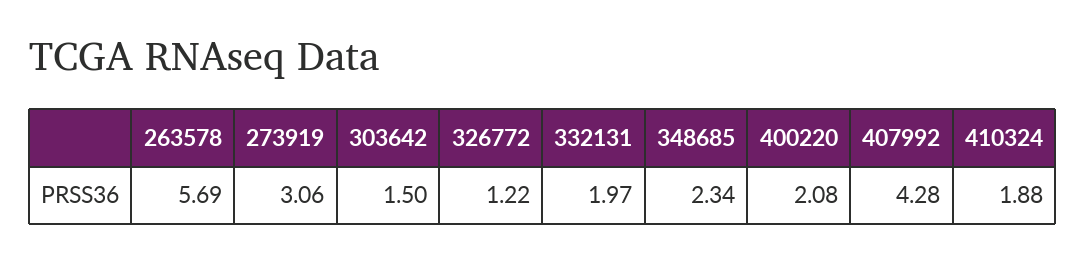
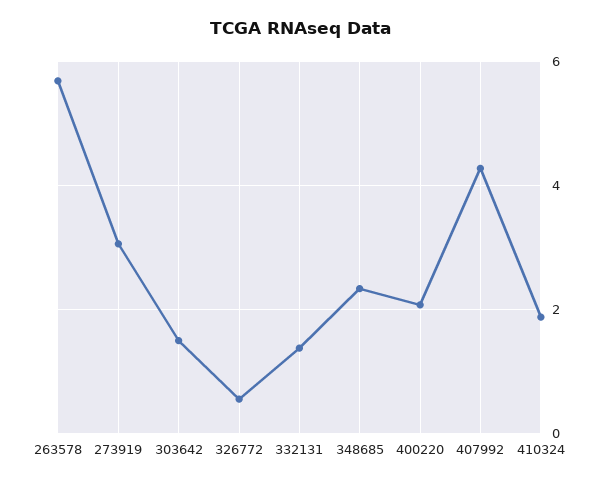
  {
    "263578": 5.69,
    "273919": 3.06,
    "303642": 1.5,
-   "326772": 1.22,
+   "326772": 0.6,
-   "332131": 1.97,
+   "332131": 1.4,
    "348685": 2.34,
    "400220": 2.08,
    "407992": 4.28,
    "410324": 1.88
  }

